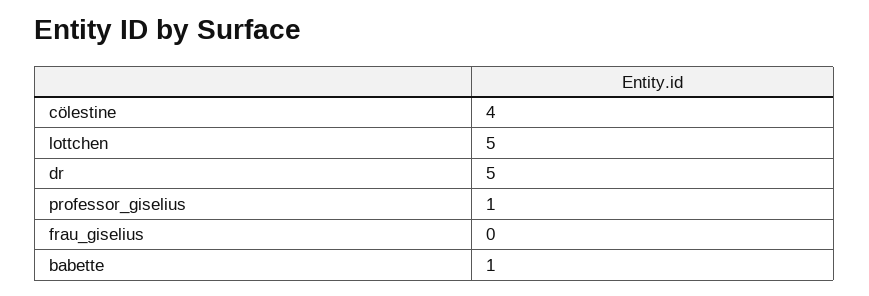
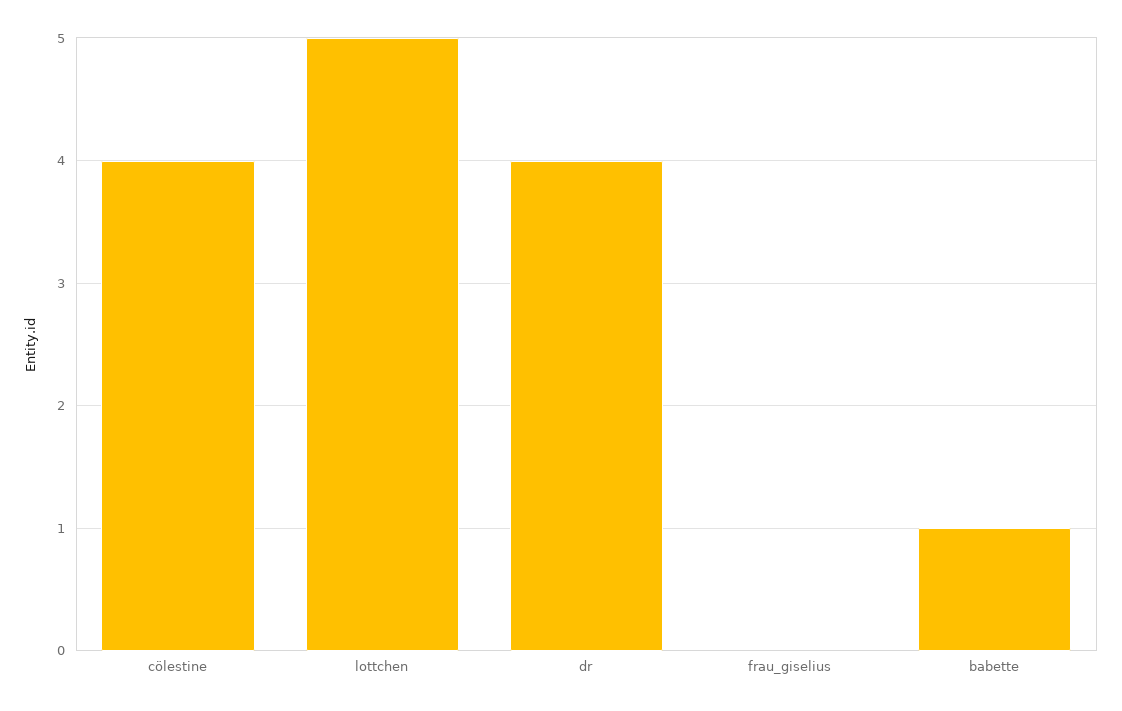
  {
    "cölestine": 4,
    "lottchen": 5,
-   "dr": 5,
+   "dr": 4,
-   "professor_giselius": 1,
    "frau_giselius": 0,
    "babette": 1
  }

